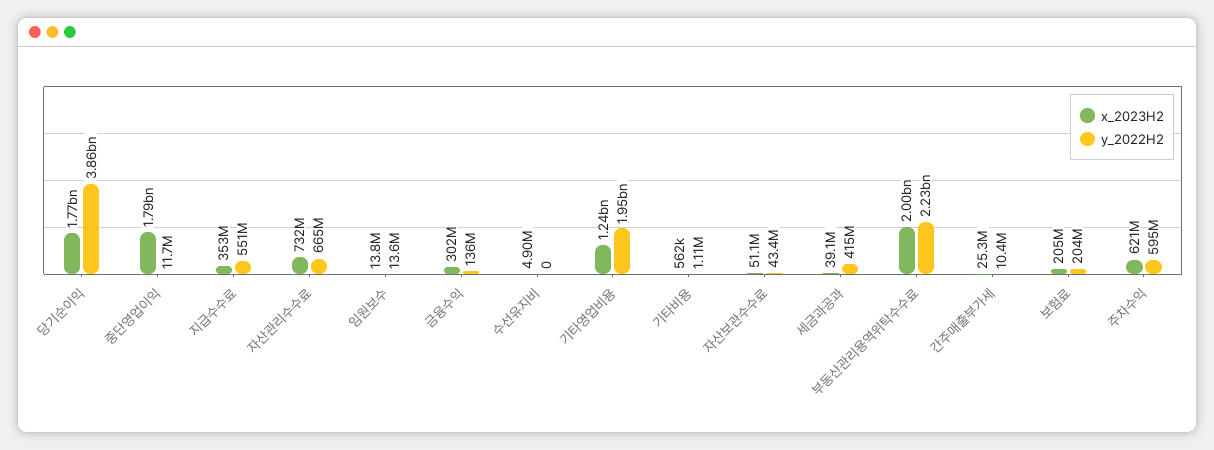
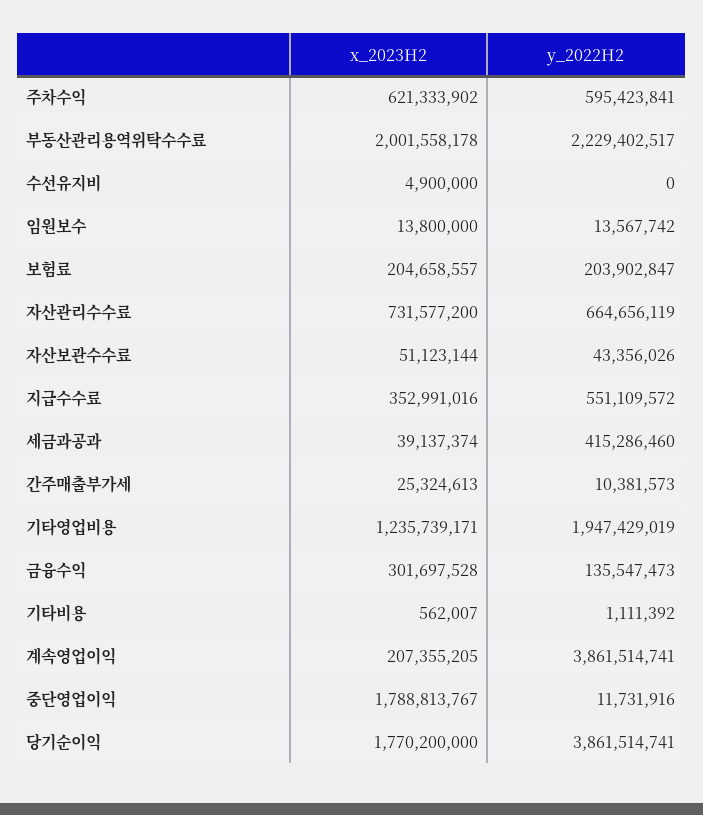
  {
    "x_2023H2": {
      "당기순이익": 1770200000,
      "중단영업이익": 1788813767,
      "지급수수료": 352991016,
      "자산관리수수료": 731577200,
      "임원보수": 13800000,
      "금융수익": 301697528,
      "수선유지비": 4900000,
      "기타영업비용": 1235739171,
      "기타비용": 562007,
      "자산보관수수료": 51123144,
      "세금과공과": 39137374,
      "부동산관리용역위탁수수료": 2001558178,
      "간주매출부가세": 25324613,
      "보험료": 204658557,
-     "주차수익": 621333902
+     "주차수익": 621333902,
+     "계속영업이익": 207355205
    },
    "y_2022H2": {
      "당기순이익": 3861514741,
      "중단영업이익": 11731916,
      "지급수수료": 551109572,
      "자산관리수수료": 664656119,
      "임원보수": 13567742,
      "금융수익": 135547473,
      "수선유지비": 0,
      "기타영업비용": 1947429019,
      "기타비용": 1111392,
      "자산보관수수료": 43356026,
      "세금과공과": 415286460,
      "부동산관리용역위탁수수료": 2229402517,
      "간주매출부가세": 10381573,
      "보험료": 203902847,
-     "주차수익": 595423841
+     "주차수익": 595423841,
+     "계속영업이익": 3861514741
    }
  }

